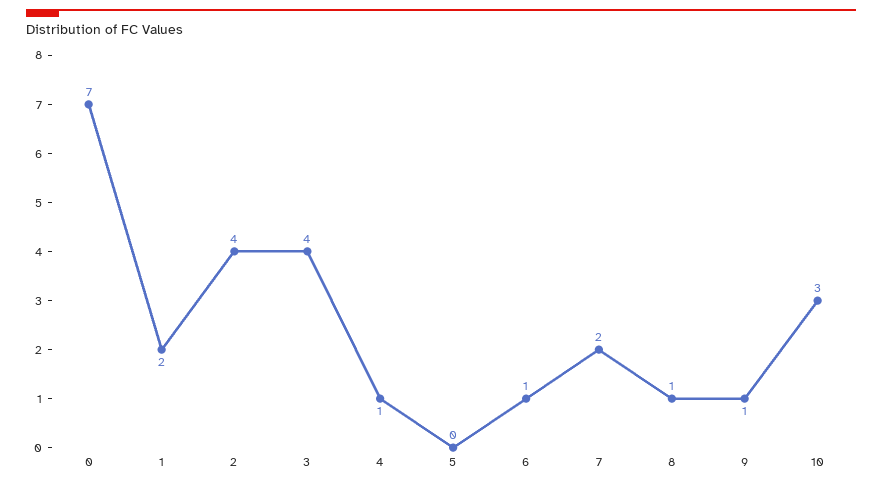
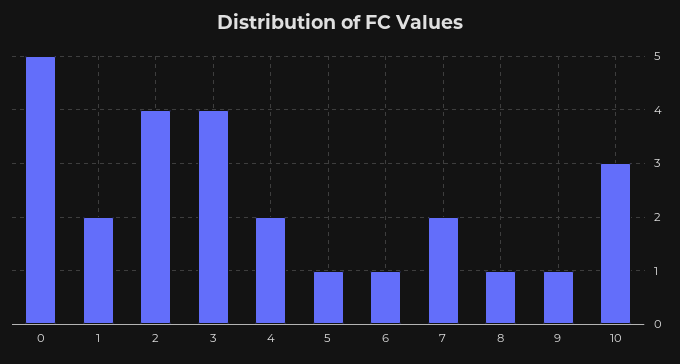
  {
-   "0": 7,
+   "0": 5,
    "1": 2,
    "2": 4,
    "3": 4,
-   "4": 1,
+   "4": 2,
-   "5": 0,
+   "5": 1,
    "6": 1,
    "7": 2,
    "8": 1,
    "9": 1,
    "10": 3
  }

